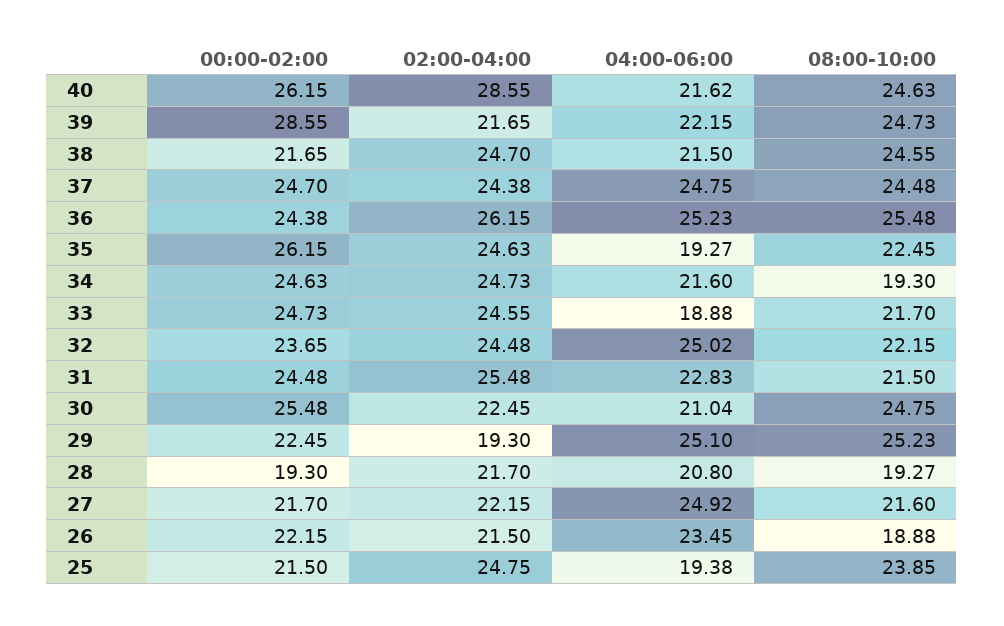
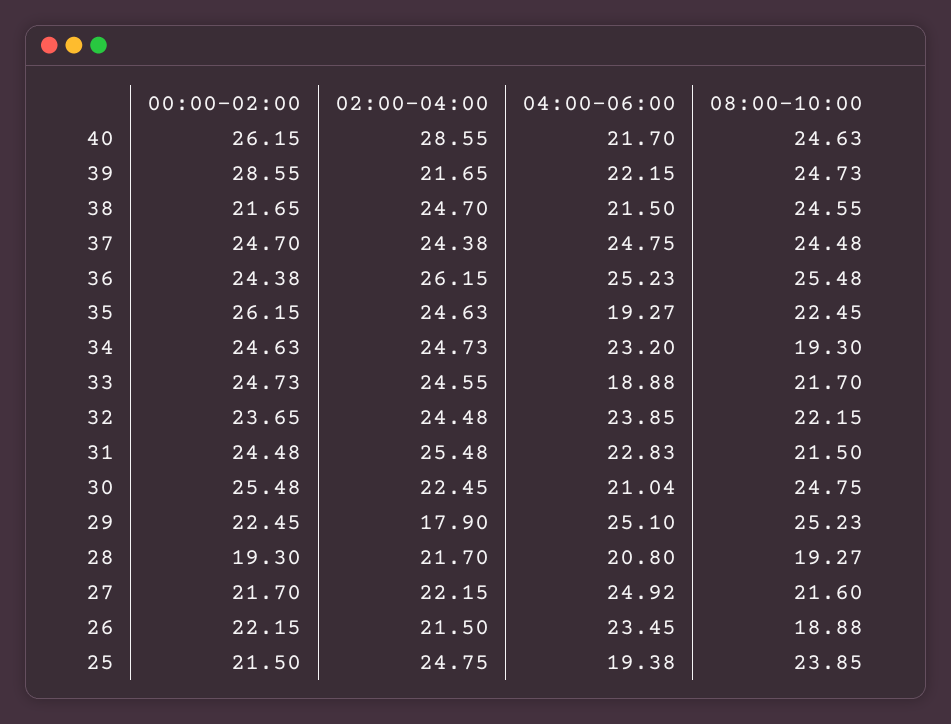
  {
    "00:00-02:00": {
      "40": 26.15,
      "39": 28.55,
      "38": 21.65,
      "37": 24.7,
      "36": 24.38,
      "35": 26.15,
      "34": 24.63,
      "33": 24.73,
      "32": 23.65,
      "31": 24.48,
      "30": 25.48,
      "29": 22.45,
      "28": 19.3,
      "27": 21.7,
      "26": 22.15,
      "25": 21.5
    },
    "02:00-04:00": {
      "40": 28.55,
      "39": 21.65,
      "38": 24.7,
      "37": 24.38,
      "36": 26.15,
      "35": 24.63,
      "34": 24.73,
      "33": 24.55,
      "32": 24.48,
      "31": 25.48,
      "30": 22.45,
-     "29": 19.3,
+     "29": 17.9,
      "28": 21.7,
      "27": 22.15,
      "26": 21.5,
      "25": 24.75
    },
    "04:00-06:00": {
-     "40": 21.62,
+     "40": 21.7,
      "39": 22.15,
      "38": 21.5,
      "37": 24.75,
      "36": 25.23,
      "35": 19.27,
-     "34": 21.6,
+     "34": 23.2,
      "33": 18.88,
-     "32": 25.02,
+     "32": 23.85,
      "31": 22.83,
      "30": 21.04,
      "29": 25.1,
      "28": 20.8,
      "27": 24.92,
      "26": 23.45,
      "25": 19.38
    },
    "08:00-10:00": {
      "40": 24.63,
      "39": 24.73,
      "38": 24.55,
      "37": 24.48,
      "36": 25.48,
      "35": 22.45,
      "34": 19.3,
      "33": 21.7,
      "32": 22.15,
      "31": 21.5,
      "30": 24.75,
      "29": 25.23,
      "28": 19.27,
      "27": 21.6,
      "26": 18.88,
      "25": 23.85
    }
  }

